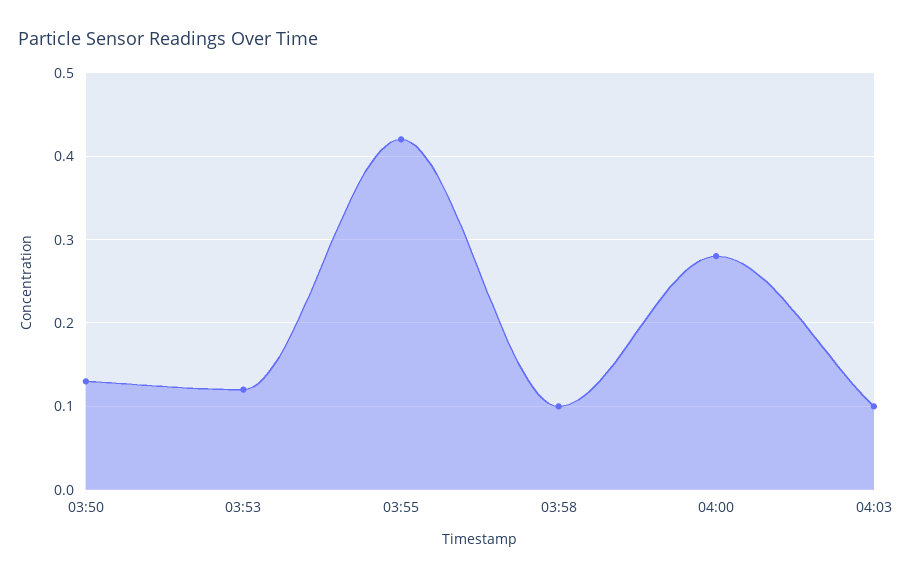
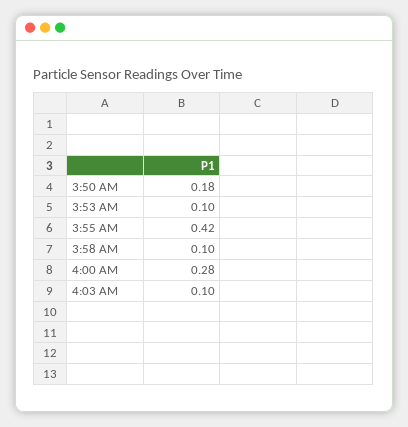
  {
-   "03:50": 0.13,
+   "03:50": 0.18,
-   "03:53": 0.12,
+   "03:53": 0.1,
    "03:55": 0.42,
    "03:58": 0.1,
    "04:00": 0.28,
    "04:03": 0.1
  }

